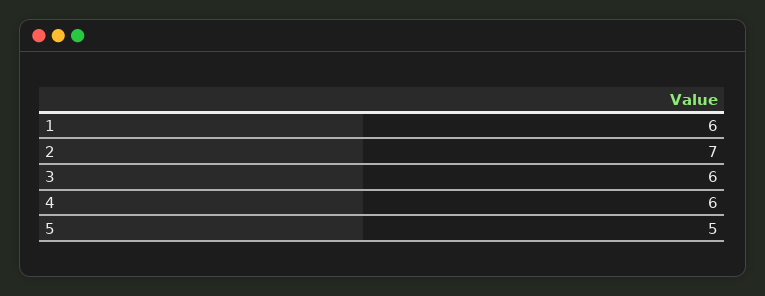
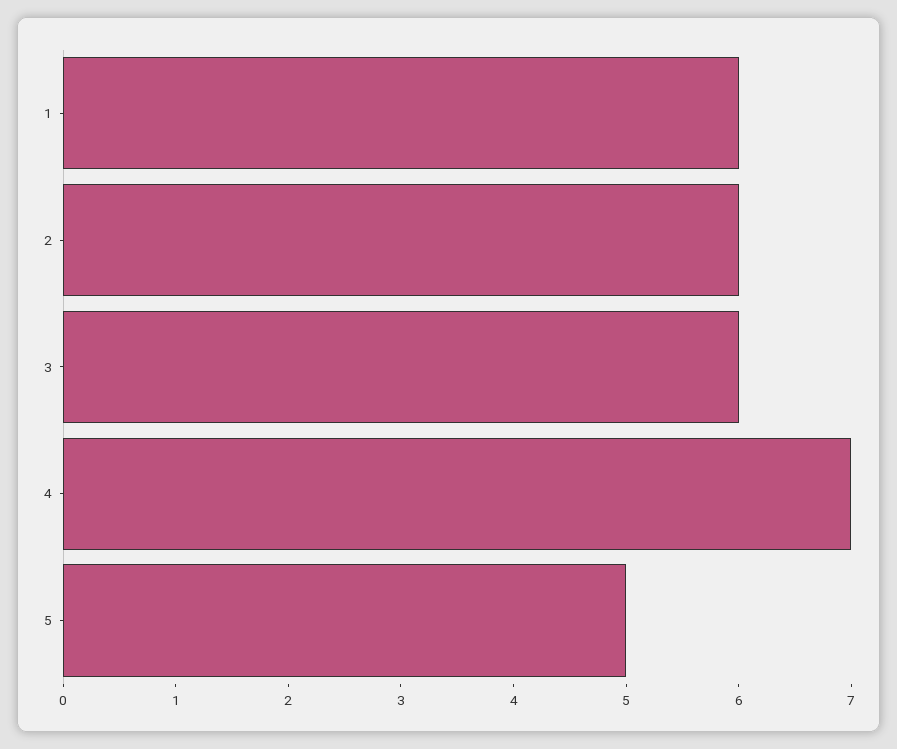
  {
    "1": 6,
-   "2": 7,
+   "2": 6,
    "3": 6,
-   "4": 6,
+   "4": 7,
    "5": 5
  }

